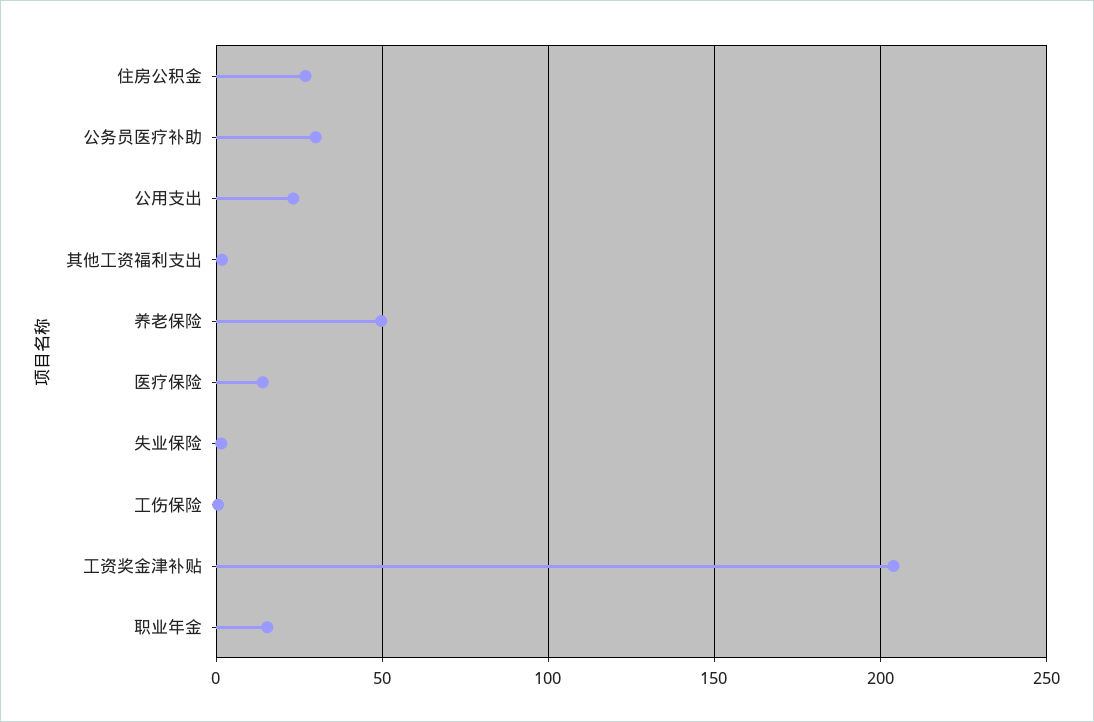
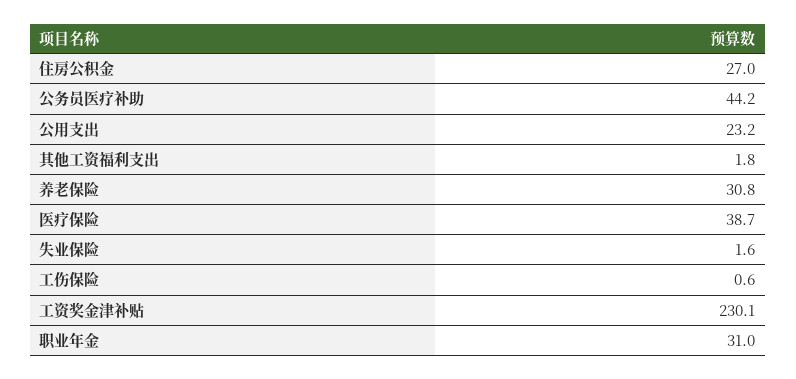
  {
    "住房公积金": 27,
-   "公务员医疗补助": 30,
+   "公务员医疗补助": 44.2,
    "公用支出": 23.2,
    "其他工资福利支出": 1.8,
-   "养老保险": 50,
+   "养老保险": 30.8,
-   "医疗保险": 15,
+   "医疗保险": 38.7,
    "失业保险": 1.6,
    "工伤保险": 0.6,
-   "工资奖金津补贴": 205,
+   "工资奖金津补贴": 230.1,
-   "职业年金": 15
+   "职业年金": 31
  }

